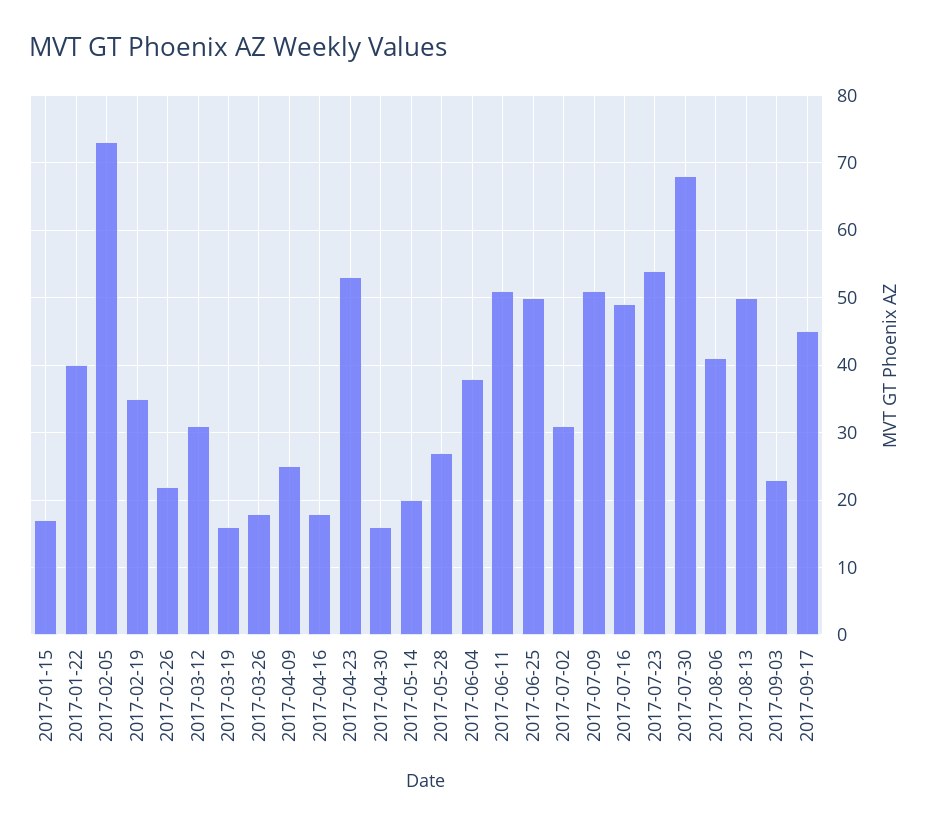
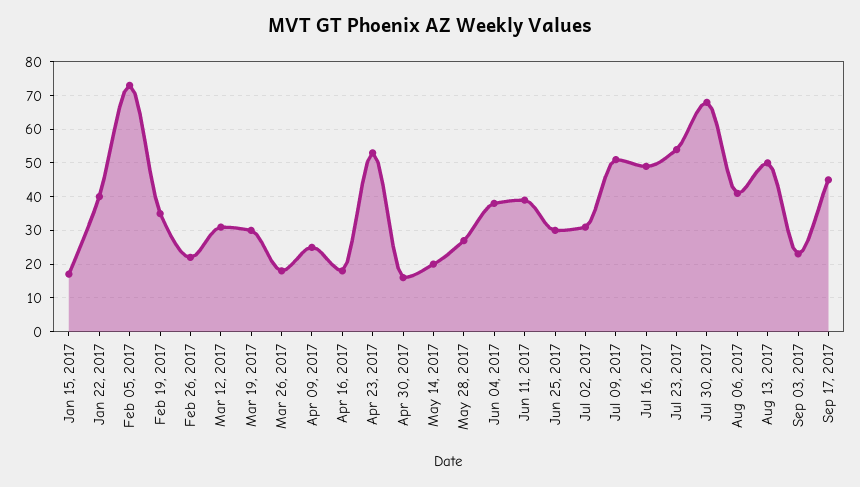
  {
    "2017-01-15": 17,
    "2017-01-22": 40,
    "2017-02-05": 73,
    "2017-02-19": 35,
    "2017-02-26": 22,
    "2017-03-12": 31,
-   "2017-03-19": 16,
+   "2017-03-19": 30,
    "2017-03-26": 18,
    "2017-04-09": 25,
    "2017-04-16": 18,
    "2017-04-23": 53,
    "2017-04-30": 16,
    "2017-05-14": 20,
    "2017-05-28": 27,
    "2017-06-04": 38,
-   "2017-06-11": 51,
+   "2017-06-11": 40,
-   "2017-06-25": 50,
+   "2017-06-25": 30,
    "2017-07-02": 31,
    "2017-07-09": 51,
    "2017-07-16": 49,
    "2017-07-23": 54,
    "2017-07-30": 68,
    "2017-08-06": 41,
    "2017-08-13": 50,
    "2017-09-03": 23,
    "2017-09-17": 45
  }

